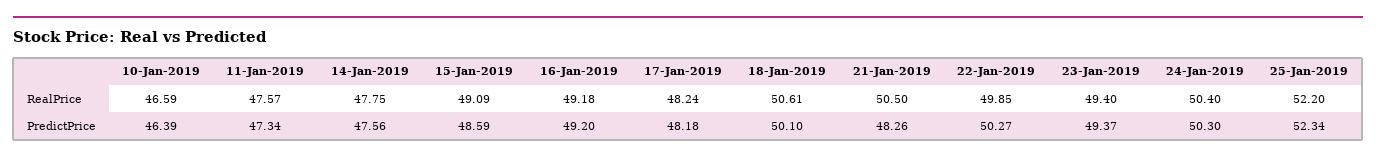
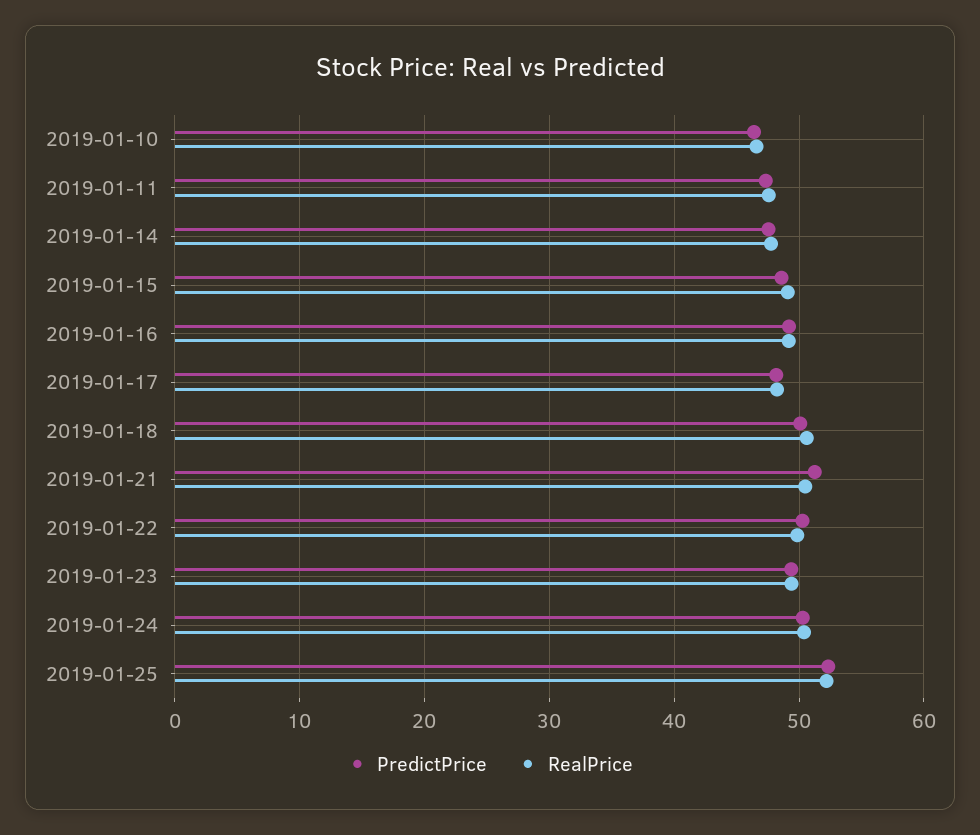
  {
    "RealPrice": {
      "10-Jan-2019": 46.59,
      "11-Jan-2019": 47.57,
      "14-Jan-2019": 47.75,
      "15-Jan-2019": 49.09,
      "16-Jan-2019": 49.18,
      "17-Jan-2019": 48.24,
      "18-Jan-2019": 50.61,
      "21-Jan-2019": 50.5,
      "22-Jan-2019": 49.85,
      "23-Jan-2019": 49.4,
      "24-Jan-2019": 50.4,
      "25-Jan-2019": 52.2
    },
    "PredictPrice": {
      "10-Jan-2019": 46.39,
      "11-Jan-2019": 47.34,
      "14-Jan-2019": 47.56,
      "15-Jan-2019": 48.59,
      "16-Jan-2019": 49.2,
      "17-Jan-2019": 48.18,
      "18-Jan-2019": 50.1,
-     "21-Jan-2019": 48.26,
+     "21-Jan-2019": 51,
      "22-Jan-2019": 50.27,
      "23-Jan-2019": 49.37,
      "24-Jan-2019": 50.3,
      "25-Jan-2019": 52.34
    }
  }

